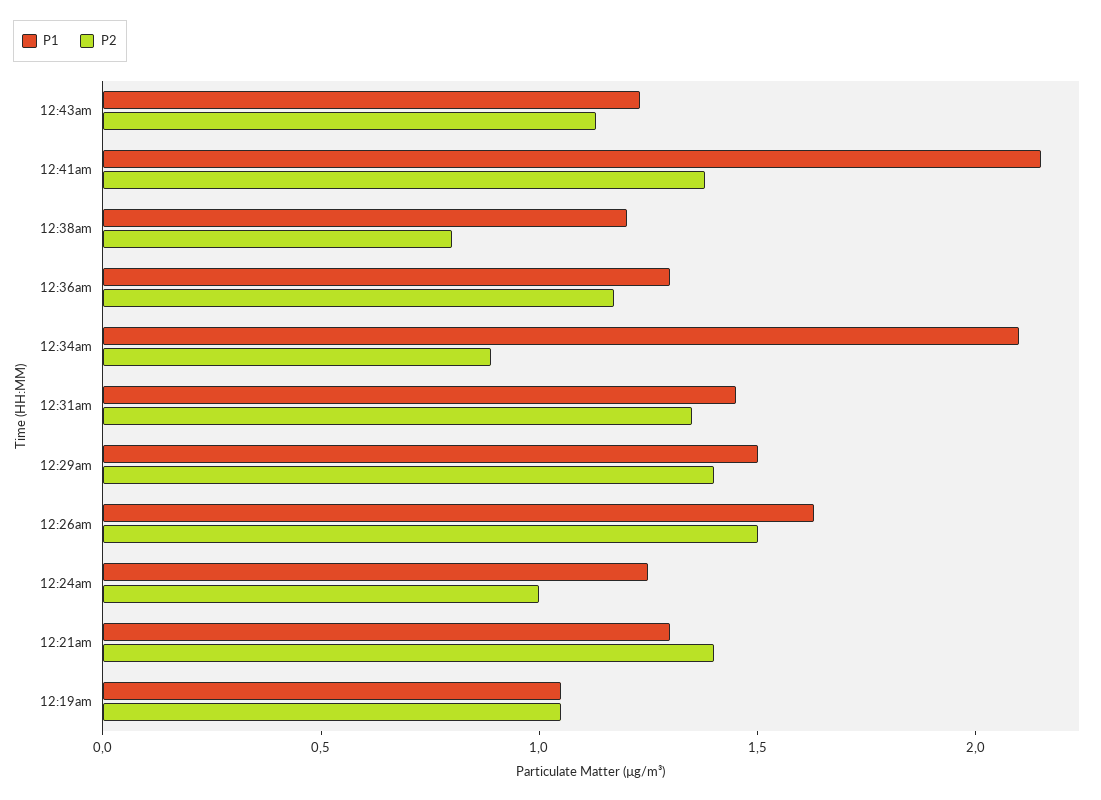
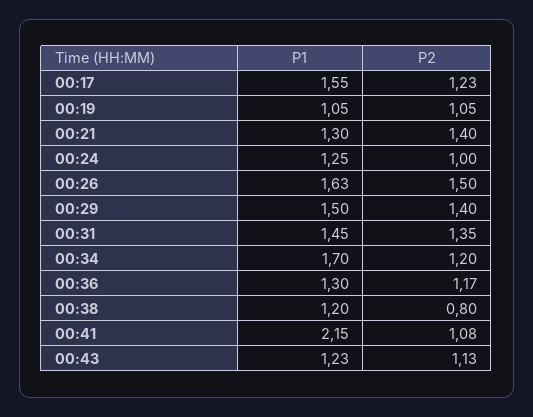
  {
    "P1": {
      "12:43am": 1.23,
      "12:41am": 2.15,
      "12:38am": 1.2,
      "12:36am": 1.3,
-     "12:34am": 2.1,
+     "12:34am": 1.7,
      "12:31am": 1.45,
      "12:29am": 1.5,
      "12:26am": 1.63,
      "12:24am": 1.25,
      "12:21am": 1.3,
-     "12:19am": 1.05
+     "12:19am": 1.05,
+     "00:17": 1.55
    },
    "P2": {
      "12:43am": 1.13,
-     "12:41am": 1.4,
+     "12:41am": 1.08,
      "12:38am": 0.8,
      "12:36am": 1.17,
-     "12:34am": 0.9,
+     "12:34am": 1.2,
      "12:31am": 1.35,
      "12:29am": 1.4,
      "12:26am": 1.5,
      "12:24am": 1,
      "12:21am": 1.4,
-     "12:19am": 1.05
+     "12:19am": 1.05,
+     "00:17": 1.23
    }
  }

